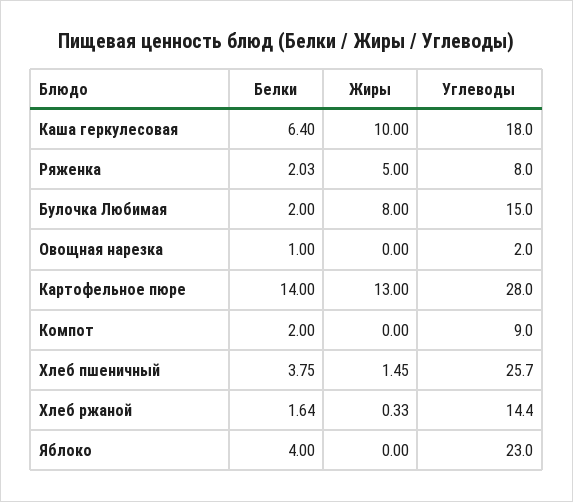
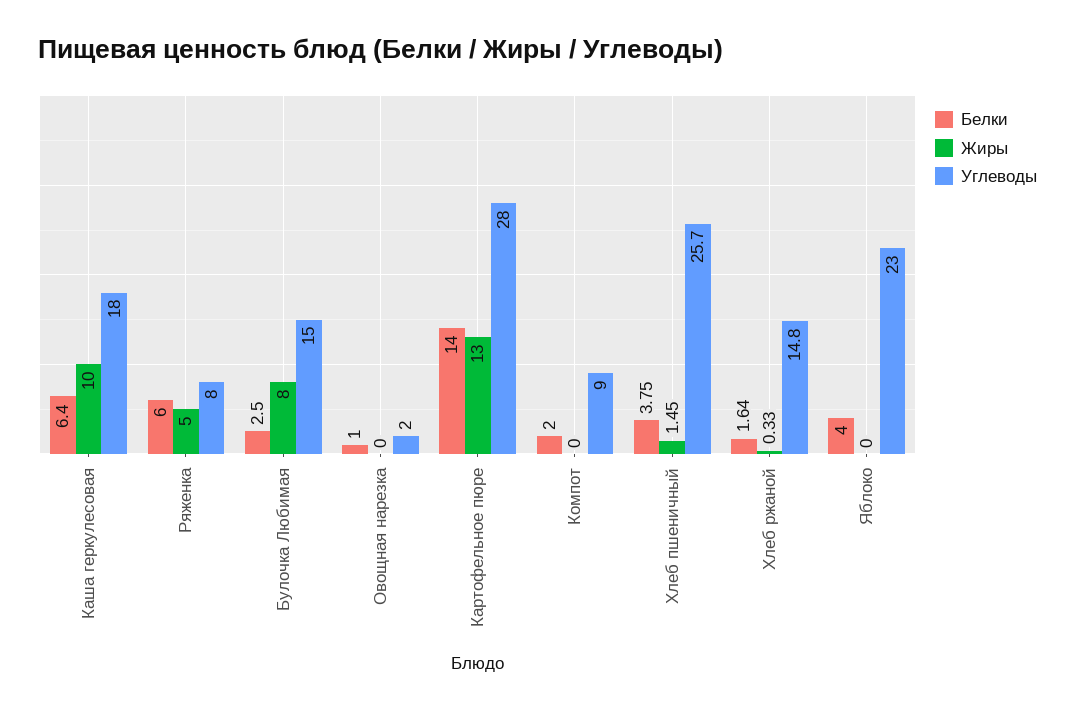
  {
    "Белки": {
      "Каша геркулесовая": 6.4,
-     "Ряженка": 2.03,
+     "Ряженка": 6,
-     "Булочка Любимая": 2,
+     "Булочка Любимая": 2.5,
      "Овощная нарезка": 1,
      "Картофельное пюре": 14,
      "Компот": 2,
      "Хлеб пшеничный": 3.75,
      "Хлеб ржаной": 1.64,
      "Яблоко": 4
    },
    "Жиры": {
      "Каша геркулесовая": 10,
      "Ряженка": 5,
      "Булочка Любимая": 8,
      "Овощная нарезка": 0,
      "Картофельное пюре": 13,
      "Компот": 0,
      "Хлеб пшеничный": 1.45,
      "Хлеб ржаной": 0.33,
      "Яблоко": 0
    },
    "Углеводы": {
      "Каша геркулесовая": 18,
      "Ряженка": 8,
      "Булочка Любимая": 15,
      "Овощная нарезка": 2,
      "Картофельное пюре": 28,
      "Компот": 9,
      "Хлеб пшеничный": 25.7,
-     "Хлеб ржаной": 14.4,
+     "Хлеб ржаной": 14.8,
      "Яблоко": 23
    }
  }

